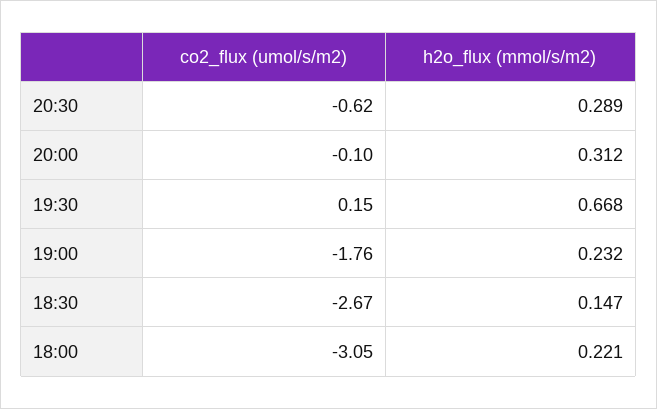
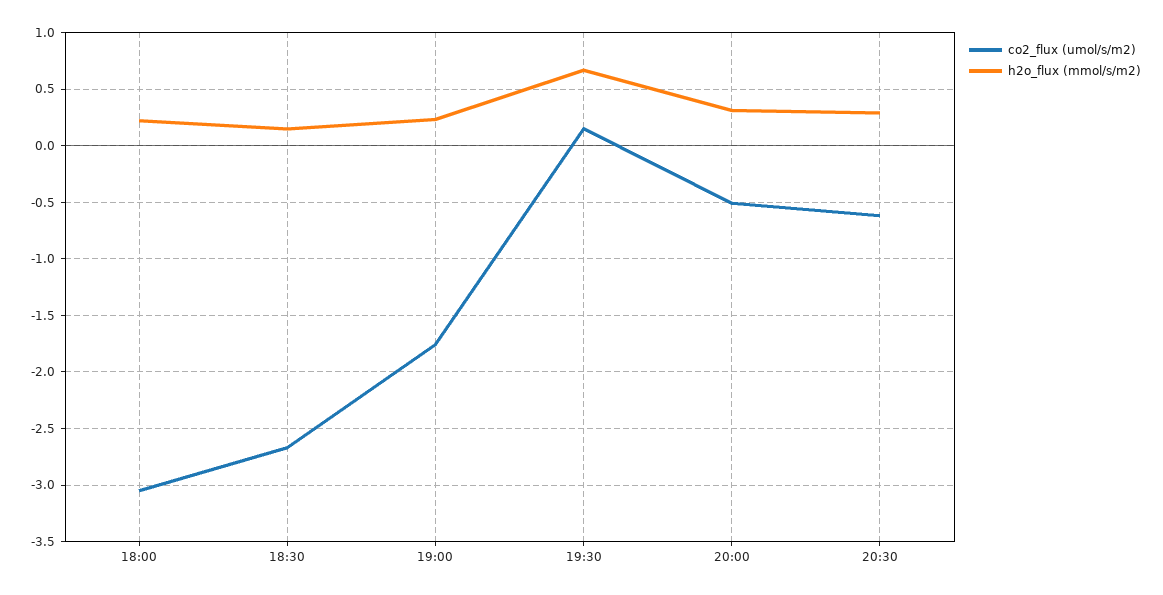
  {
    "co2_flux (umol/s/m2)": {
      "20:30": -0.62,
-     "20:00": -0.1,
+     "20:00": -0.5,
      "19:30": 0.15,
      "19:00": -1.76,
      "18:30": -2.67,
      "18:00": -3.05
    },
    "h2o_flux (mmol/s/m2)": {
      "20:30": 0.289,
      "20:00": 0.312,
      "19:30": 0.668,
      "19:00": 0.232,
      "18:30": 0.147,
      "18:00": 0.221
    }
  }

